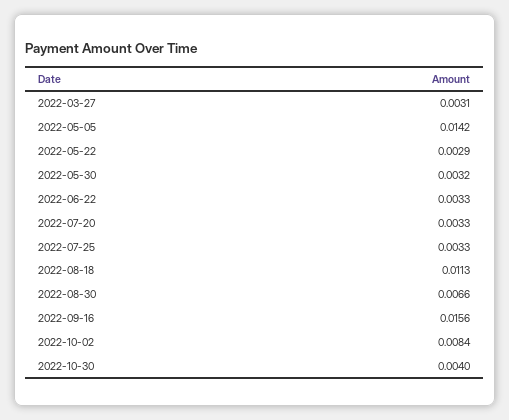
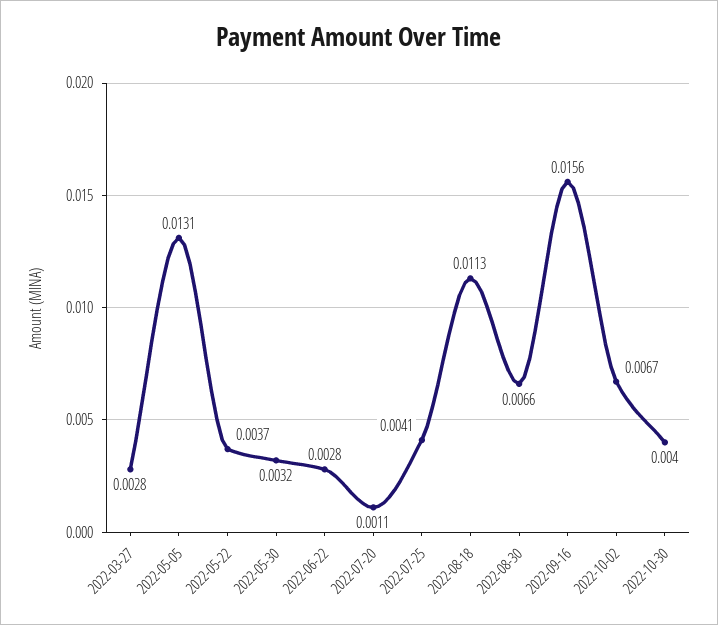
  {
-   "2022-03-27": 0.0031,
+   "2022-03-27": 0.0028,
-   "2022-05-05": 0.0142,
+   "2022-05-05": 0.0131,
-   "2022-05-22": 0.0029,
+   "2022-05-22": 0.0037,
    "2022-05-30": 0.0032,
-   "2022-06-22": 0.0033,
+   "2022-06-22": 0.0028,
-   "2022-07-20": 0.0033,
+   "2022-07-20": 0.0011,
-   "2022-07-25": 0.0033,
+   "2022-07-25": 0.0041,
    "2022-08-18": 0.0113,
    "2022-08-30": 0.0066,
    "2022-09-16": 0.0156,
-   "2022-10-02": 0.0084,
+   "2022-10-02": 0.0067,
    "2022-10-30": 0.004
  }

